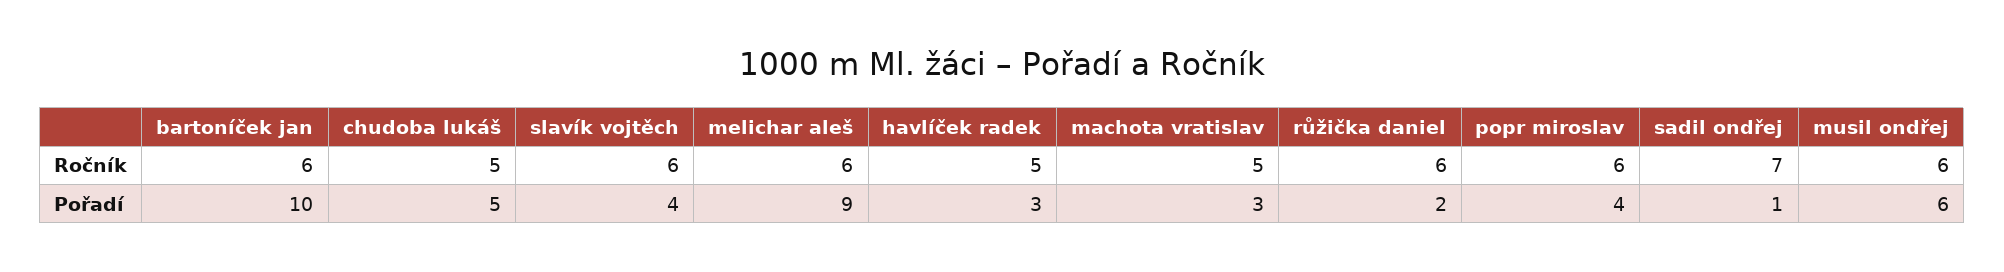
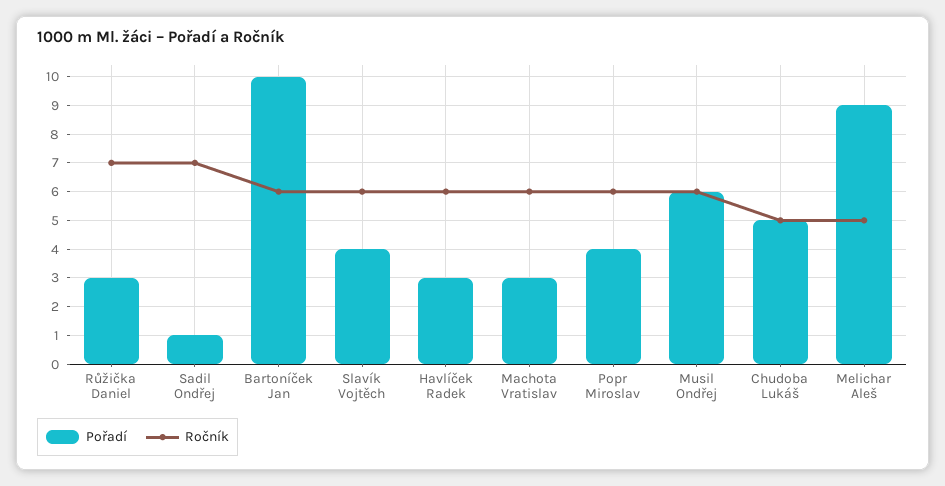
  {
    "Ročník": {
      "bartoníček jan": 6,
      "chudoba lukáš": 5,
      "slavík vojtěch": 6,
-     "melichar aleš": 6,
+     "melichar aleš": 5,
-     "havlíček radek": 5,
+     "havlíček radek": 6,
-     "machota vratislav": 5,
+     "machota vratislav": 6,
-     "růžička daniel": 6,
+     "růžička daniel": 7,
      "popr miroslav": 6,
      "sadil ondřej": 7,
      "musil ondřej": 6
    },
    "Pořadí": {
      "bartoníček jan": 10,
      "chudoba lukáš": 5,
      "slavík vojtěch": 4,
      "melichar aleš": 9,
      "havlíček radek": 3,
      "machota vratislav": 3,
-     "růžička daniel": 2,
+     "růžička daniel": 3,
      "popr miroslav": 4,
      "sadil ondřej": 1,
      "musil ondřej": 6
    }
  }

